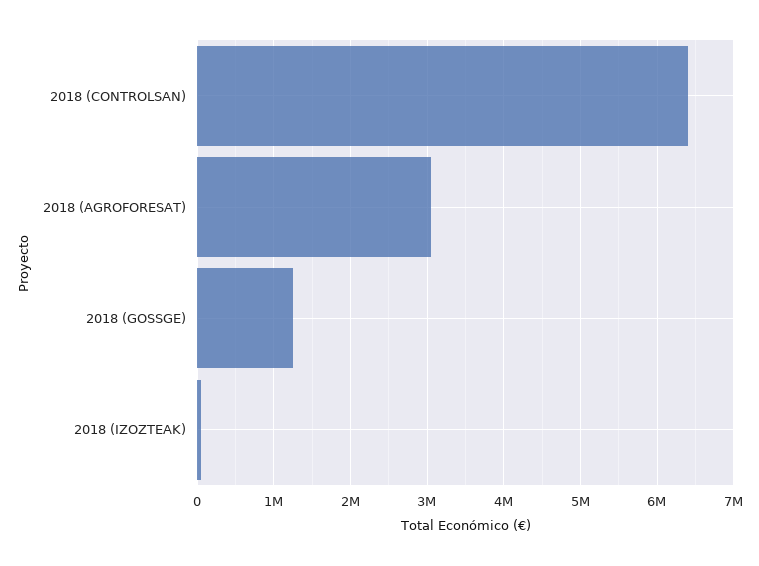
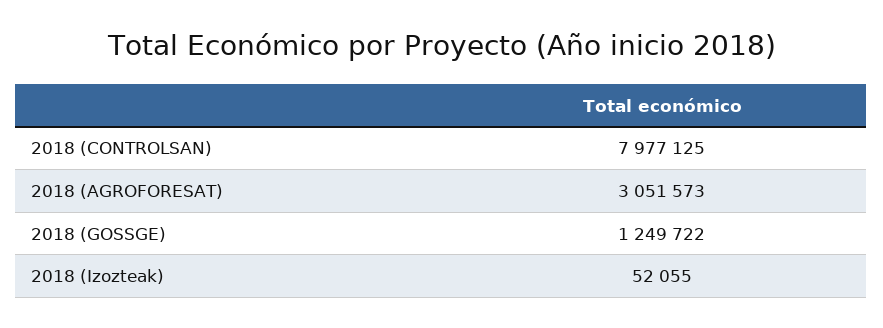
  {
-   "2018 (CONTROLSAN)": 6400000,
+   "2018 (CONTROLSAN)": 7977125,
    "2018 (AGROFORESAT)": 3051573,
    "2018 (GOSSGE)": 1249722,
    "2018 (IZOZTEAK)": 52055
  }

